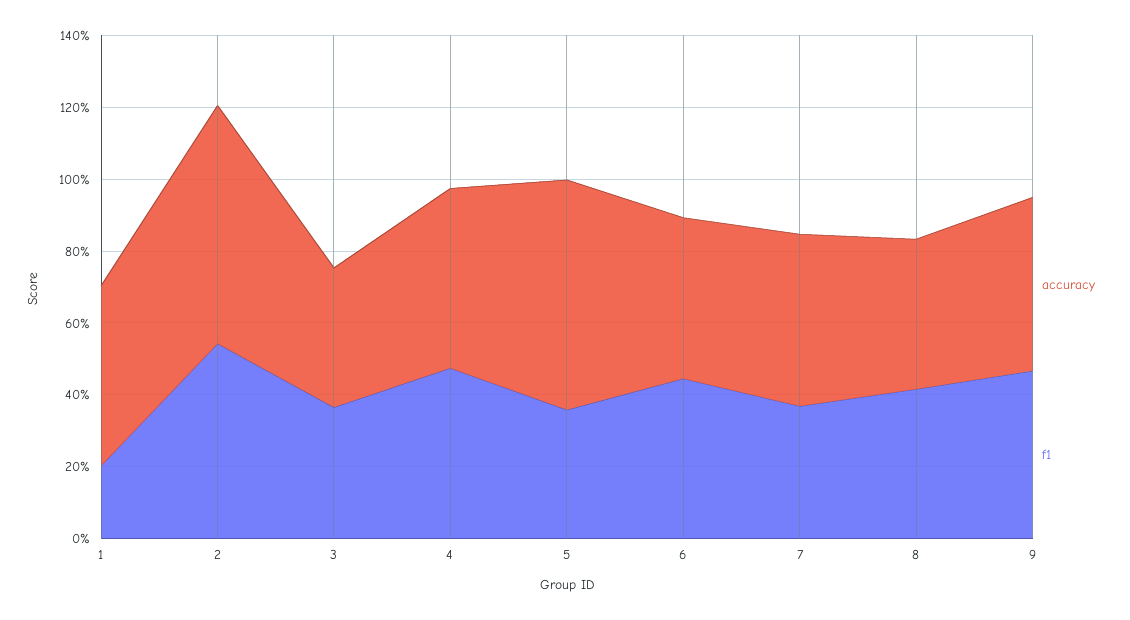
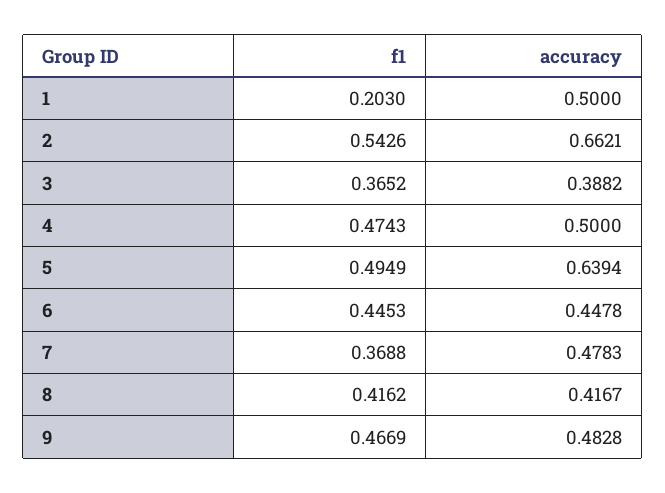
  {
    "accuracy": {
      "1": 0.5,
      "2": 0.6621,
      "3": 0.3882,
      "4": 0.5,
      "5": 0.6394,
      "6": 0.4478,
      "7": 0.4783,
      "8": 0.4167,
      "9": 0.4828
    },
    "f1": {
      "1": 0.203,
      "2": 0.5426,
      "3": 0.3652,
      "4": 0.4743,
-     "5": 0.35,
+     "5": 0.4949,
      "6": 0.4453,
      "7": 0.3688,
      "8": 0.4162,
      "9": 0.4669
    }
  }

